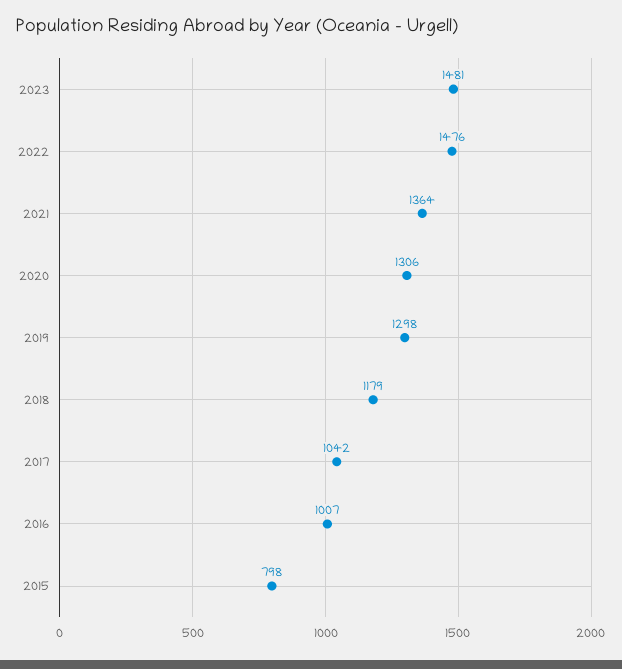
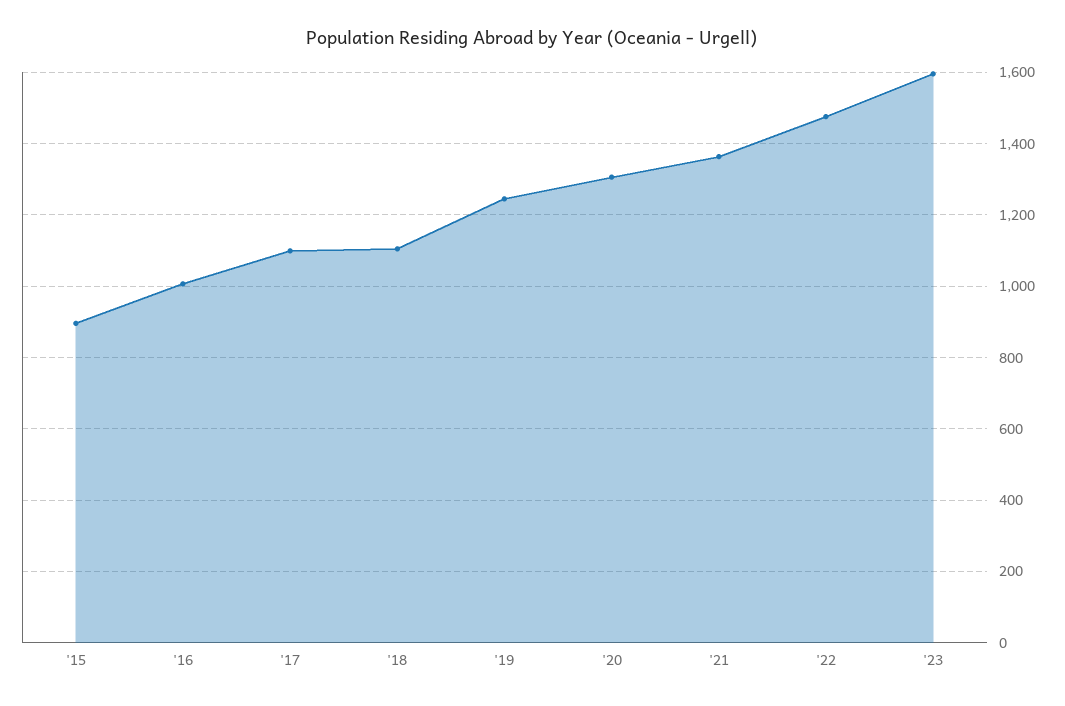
  {
-   "2023": 1481,
+   "2023": 1600,
    "2022": 1476,
    "2021": 1364,
    "2020": 1306,
-   "2019": 1298,
+   "2019": 1240,
-   "2018": 1179,
+   "2018": 1100,
-   "2017": 1042,
+   "2017": 1100,
    "2016": 1007,
-   "2015": 798
+   "2015": 900
  }

